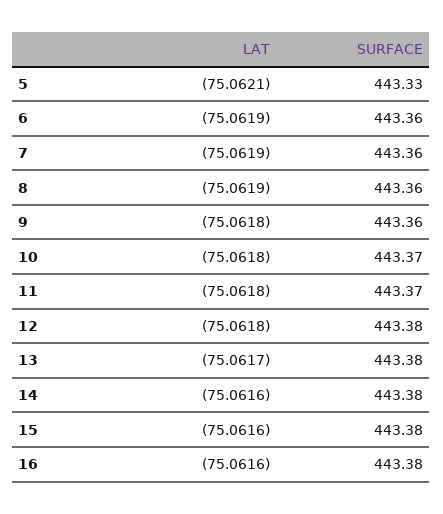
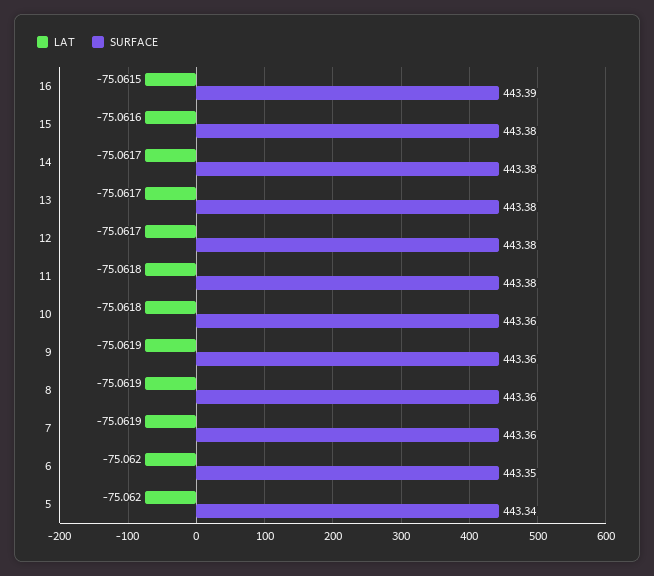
  {
    "LAT": {
-     "5": -75.0621,
+     "5": -75.062,
-     "6": -75.0619,
+     "6": -75.062,
      "7": -75.0619,
      "8": -75.0619,
-     "9": -75.0618,
+     "9": -75.0619,
      "10": -75.0618,
      "11": -75.0618,
-     "12": -75.0618,
+     "12": -75.0617,
      "13": -75.0617,
-     "14": -75.0616,
+     "14": -75.0617,
      "15": -75.0616,
-     "16": -75.0616
+     "16": -75.0615
    },
    "SURFACE": {
-     "5": 443.33,
+     "5": 443.34,
-     "6": 443.36,
+     "6": 443.35,
      "7": 443.36,
      "8": 443.36,
      "9": 443.36,
-     "10": 443.37,
+     "10": 443.36,
-     "11": 443.37,
+     "11": 443.38,
      "12": 443.38,
      "13": 443.38,
      "14": 443.38,
      "15": 443.38,
-     "16": 443.38
+     "16": 443.39
    }
  }

